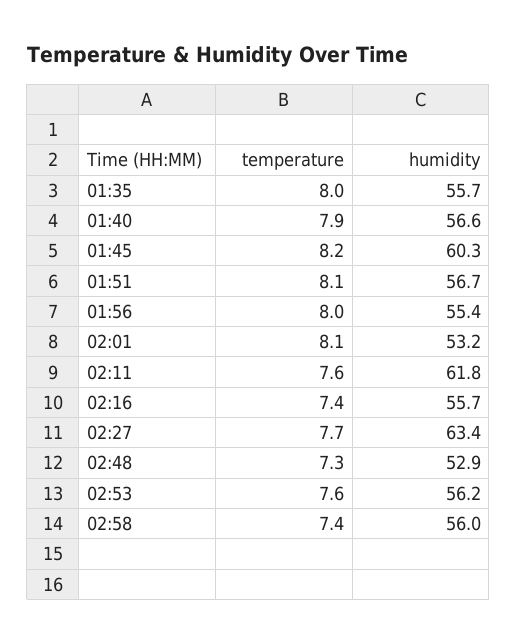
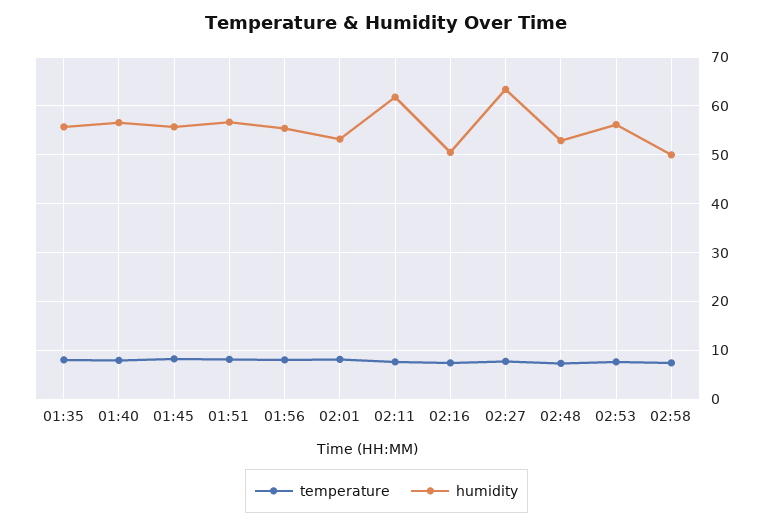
  {
    "temperature": {
      "01:35": 8,
      "01:40": 7.9,
      "01:45": 8.2,
      "01:51": 8.1,
      "01:56": 8,
      "02:01": 8.1,
      "02:11": 7.6,
      "02:16": 7.4,
      "02:27": 7.7,
      "02:48": 7.3,
      "02:53": 7.6,
      "02:58": 7.4
    },
    "humidity": {
      "01:35": 55.7,
      "01:40": 56.6,
-     "01:45": 60.3,
+     "01:45": 56,
      "01:51": 56.7,
      "01:56": 55.4,
      "02:01": 53.2,
      "02:11": 61.8,
-     "02:16": 55.7,
+     "02:16": 50,
      "02:27": 63.4,
      "02:48": 52.9,
      "02:53": 56.2,
-     "02:58": 56
+     "02:58": 50
    }
  }

